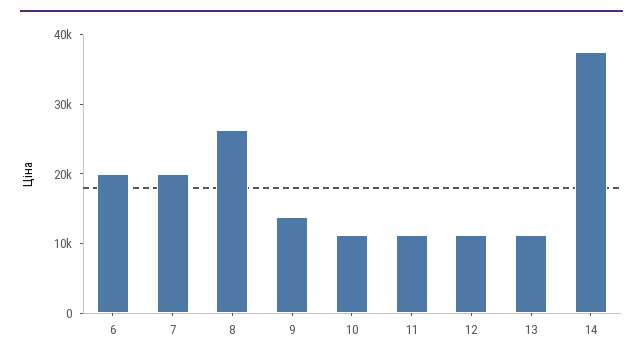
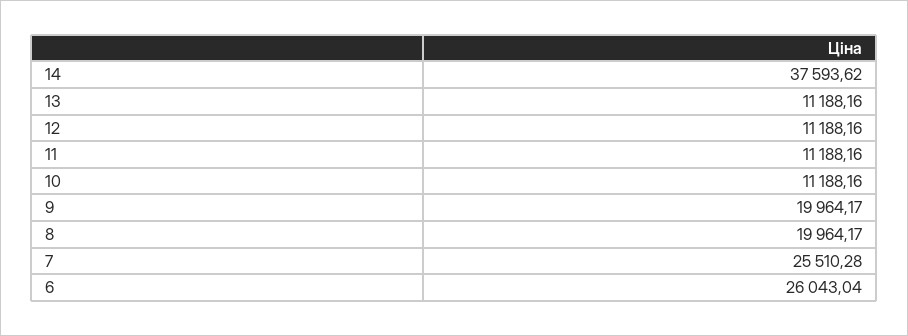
  {
-   "6": 20000,
+   "6": 26043.04,
-   "7": 20000,
+   "7": 25510.28,
-   "8": 26000,
+   "8": 19964.17,
-   "9": 14000,
+   "9": 19964.17,
    "10": 11188.16,
    "11": 11188.16,
    "12": 11188.16,
    "13": 11188.16,
    "14": 37593.62
  }

